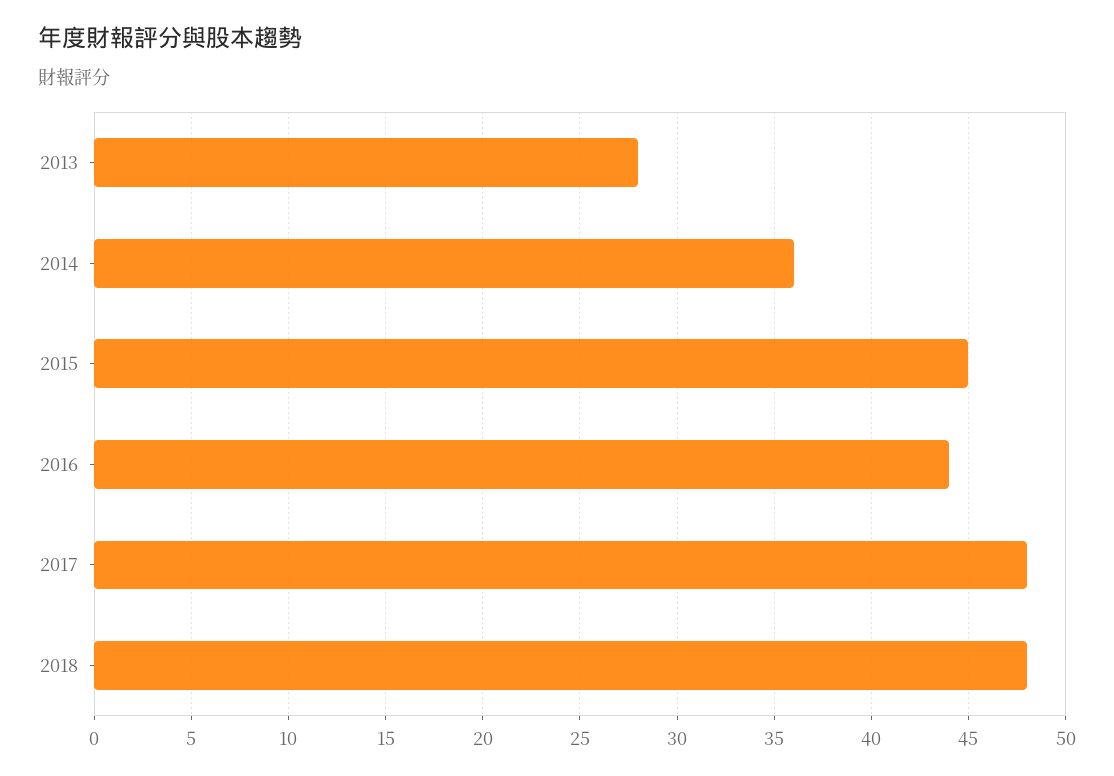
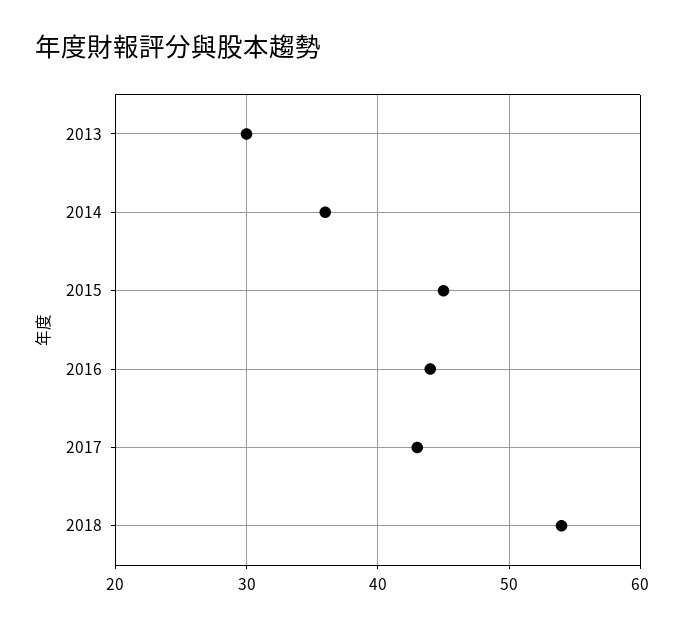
  {
-   "2013": 28,
+   "2013": 30,
    "2014": 36,
    "2015": 45,
    "2016": 44,
-   "2017": 48,
+   "2017": 43,
-   "2018": 48
+   "2018": 54
  }

